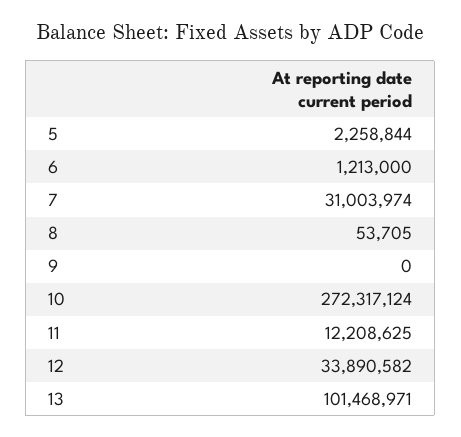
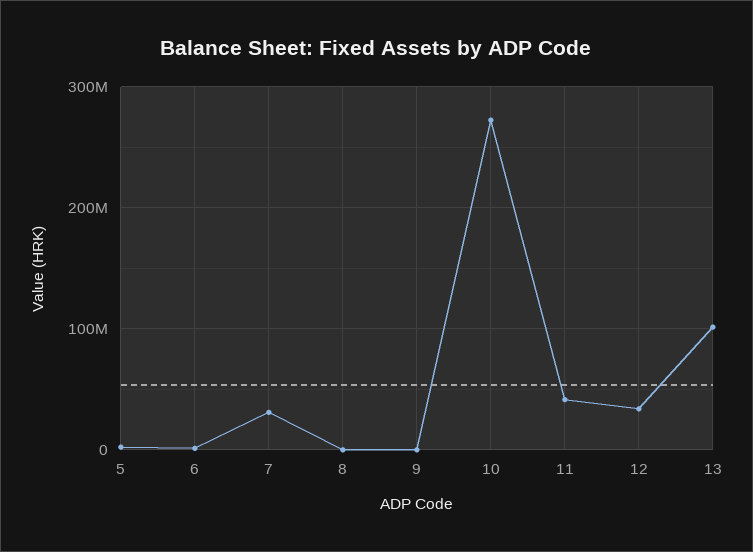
  {
    "5": 2258844,
    "6": 1213000,
    "7": 31003974,
    "8": 53705,
    "9": 0,
    "10": 272317124,
-   "11": 12208625,
+   "11": 40000000,
    "12": 33890582,
    "13": 101468971
  }

